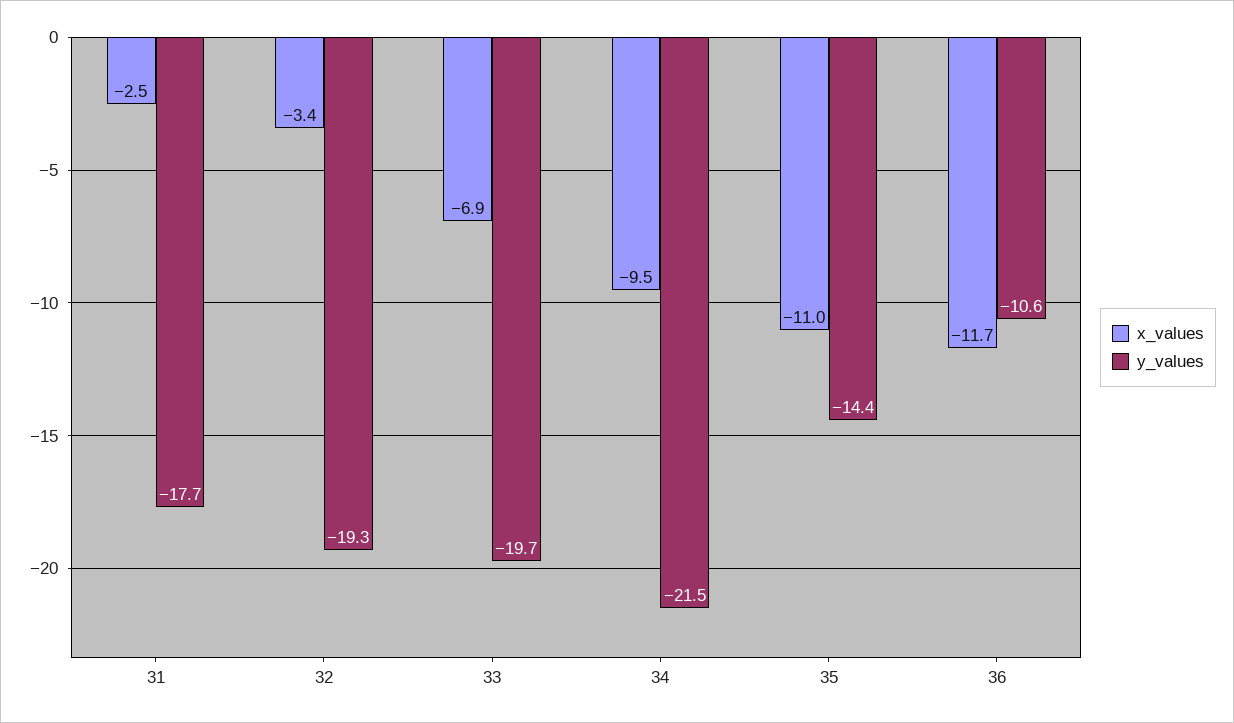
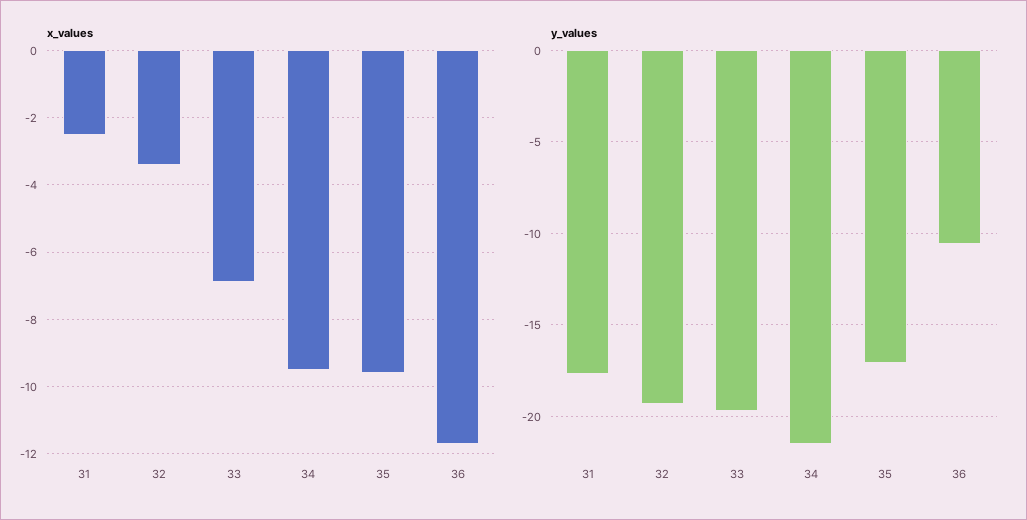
  {
    "x_values": {
      "31": -2.5,
      "32": -3.4,
      "33": -6.9,
      "34": -9.5,
-     "35": -11,
+     "35": -9.5,
      "36": -11.7
    },
    "y_values": {
      "31": -17.7,
      "32": -19.3,
      "33": -19.7,
      "34": -21.5,
-     "35": -14.4,
+     "35": -17,
      "36": -10.6
    }
  }

